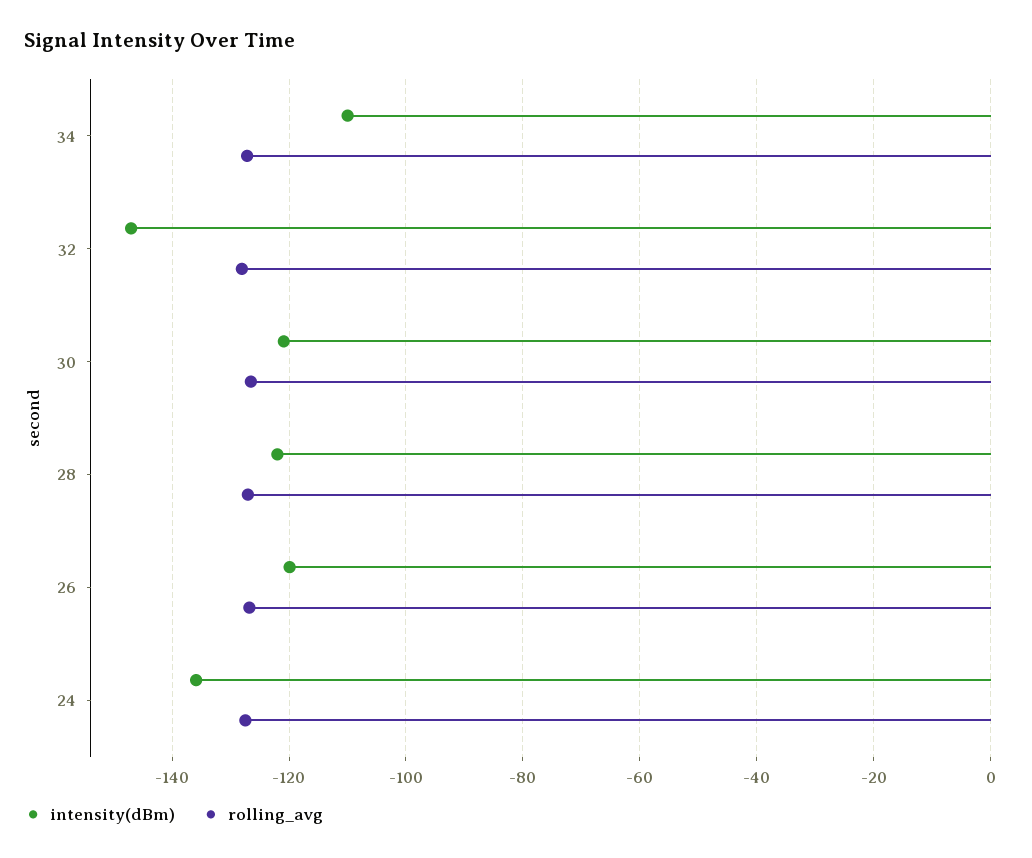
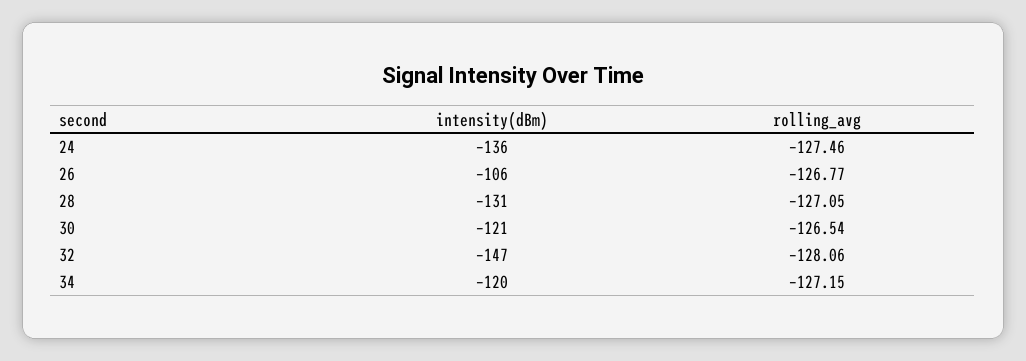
  {
    "intensity(dBm)": {
-     "34": -110,
+     "34": -120,
      "32": -147,
      "30": -121,
-     "28": -122,
+     "28": -131,
-     "26": -120,
+     "26": -106,
      "24": -136
    },
    "rolling_avg": {
      "34": -127.15,
      "32": -128.06,
      "30": -126.54,
      "28": -127.05,
      "26": -126.77,
      "24": -127.46
    }
  }

